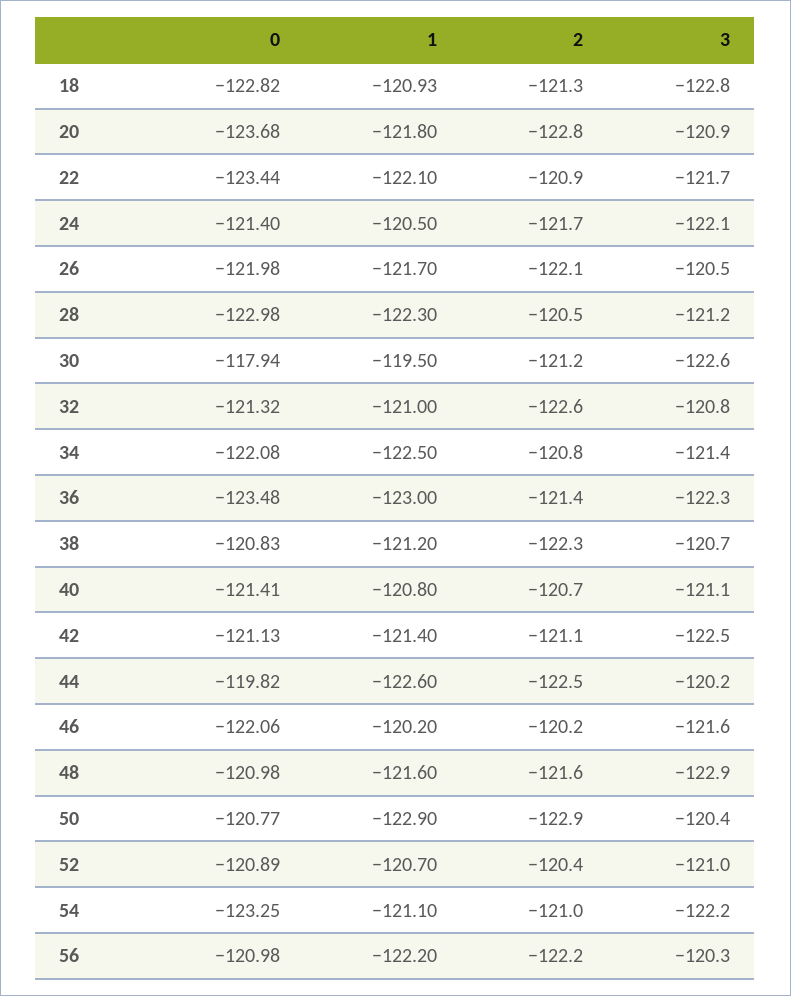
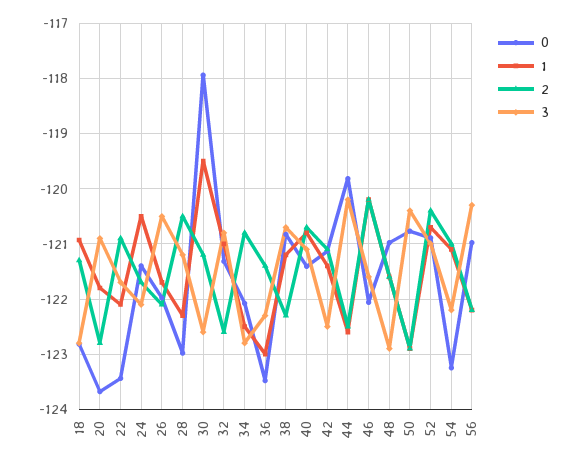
  {
    "0": {
      "18": -122.82,
      "20": -123.68,
      "22": -123.44,
      "24": -121.4,
      "26": -121.98,
      "28": -122.98,
      "30": -117.94,
      "32": -121.32,
      "34": -122.08,
      "36": -123.48,
      "38": -120.83,
      "40": -121.41,
      "42": -121.13,
      "44": -119.82,
      "46": -122.06,
      "48": -120.98,
      "50": -120.77,
      "52": -120.89,
      "54": -123.25,
      "56": -120.98
    },
    "1": {
      "18": -120.93,
      "20": -121.8,
      "22": -122.1,
      "24": -120.5,
      "26": -121.7,
      "28": -122.3,
      "30": -119.5,
      "32": -121,
      "34": -122.5,
      "36": -123,
      "38": -121.2,
      "40": -120.8,
      "42": -121.4,
      "44": -122.6,
      "46": -120.2,
      "48": -121.6,
      "50": -122.9,
      "52": -120.7,
      "54": -121.1,
      "56": -122.2
    },
    "2": {
      "18": -121.3,
      "20": -122.8,
      "22": -120.9,
      "24": -121.7,
      "26": -122.1,
      "28": -120.5,
      "30": -121.2,
      "32": -122.6,
      "34": -120.8,
      "36": -121.4,
      "38": -122.3,
      "40": -120.7,
      "42": -121.1,
      "44": -122.5,
      "46": -120.2,
      "48": -121.6,
      "50": -122.9,
      "52": -120.4,
      "54": -121,
      "56": -122.2
    },
    "3": {
      "18": -122.8,
      "20": -120.9,
      "22": -121.7,
      "24": -122.1,
      "26": -120.5,
      "28": -121.2,
      "30": -122.6,
      "32": -120.8,
-     "34": -121.4,
+     "34": -122.8,
      "36": -122.3,
      "38": -120.7,
      "40": -121.1,
      "42": -122.5,
      "44": -120.2,
      "46": -121.6,
      "48": -122.9,
      "50": -120.4,
      "52": -121,
      "54": -122.2,
      "56": -120.3
    }
  }

